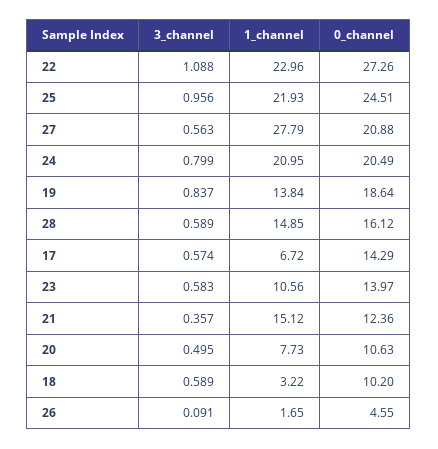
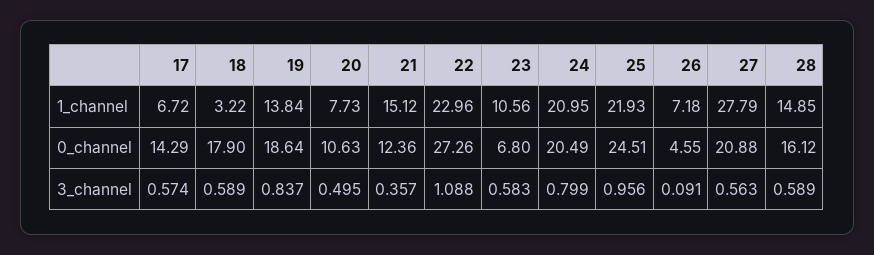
  {
    "3_channel": {
      "22": 1.088,
      "25": 0.956,
      "27": 0.563,
      "24": 0.799,
      "19": 0.837,
      "28": 0.589,
      "17": 0.574,
      "23": 0.583,
      "21": 0.357,
      "20": 0.495,
      "18": 0.589,
      "26": 0.091
    },
    "1_channel": {
      "22": 22.96,
      "25": 21.93,
      "27": 27.79,
      "24": 20.95,
      "19": 13.84,
      "28": 14.85,
      "17": 6.72,
      "23": 10.56,
      "21": 15.12,
      "20": 7.73,
      "18": 3.22,
-     "26": 1.65
+     "26": 7.18
    },
    "0_channel": {
      "22": 27.26,
      "25": 24.51,
      "27": 20.88,
      "24": 20.49,
      "19": 18.64,
      "28": 16.12,
      "17": 14.29,
-     "23": 13.97,
+     "23": 6.8,
      "21": 12.36,
      "20": 10.63,
-     "18": 10.2,
+     "18": 17.9,
      "26": 4.55
    }
  }

